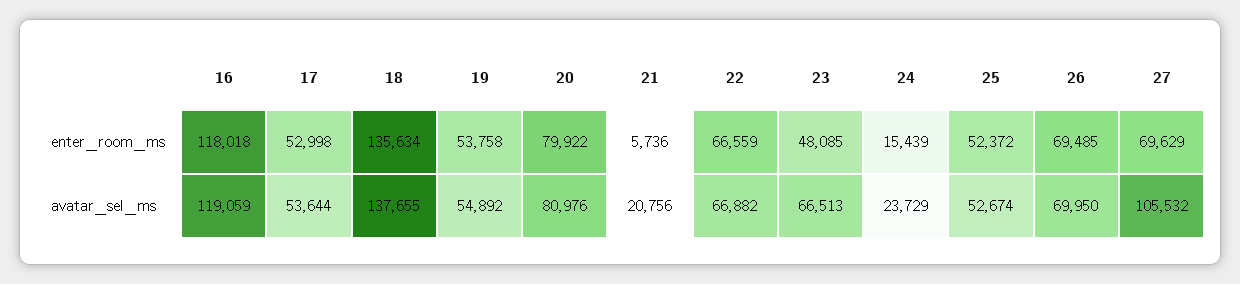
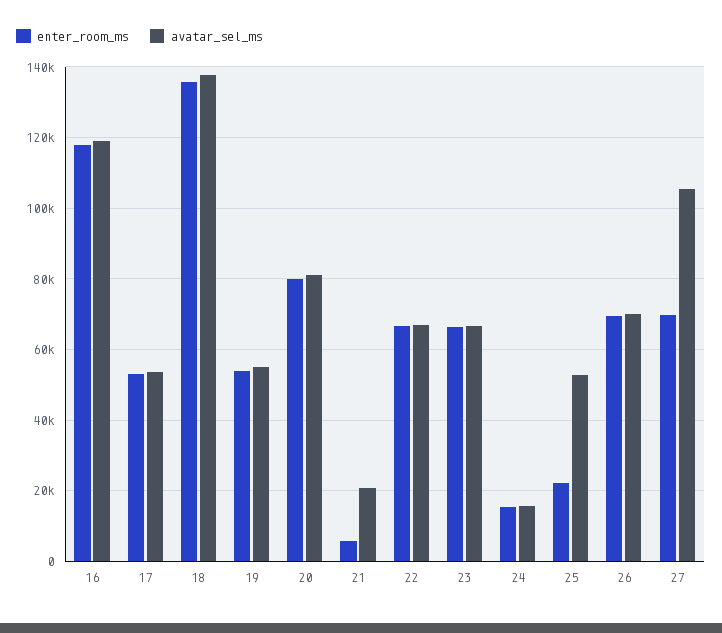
  {
    "enter_room_ms": {
      "16": 118018,
      "17": 52998,
      "18": 135634,
      "19": 53758,
      "20": 79922,
      "21": 5736,
      "22": 66559,
-     "23": 48085,
+     "23": 66000,
      "24": 15439,
-     "25": 52372,
+     "25": 22000,
      "26": 69485,
      "27": 69629
    },
    "avatar_sel_ms": {
      "16": 119059,
      "17": 53644,
      "18": 137655,
      "19": 54892,
      "20": 80976,
      "21": 20756,
      "22": 66882,
      "23": 66513,
-     "24": 23729,
+     "24": 16000,
      "25": 52674,
      "26": 69950,
      "27": 105532
    }
  }

